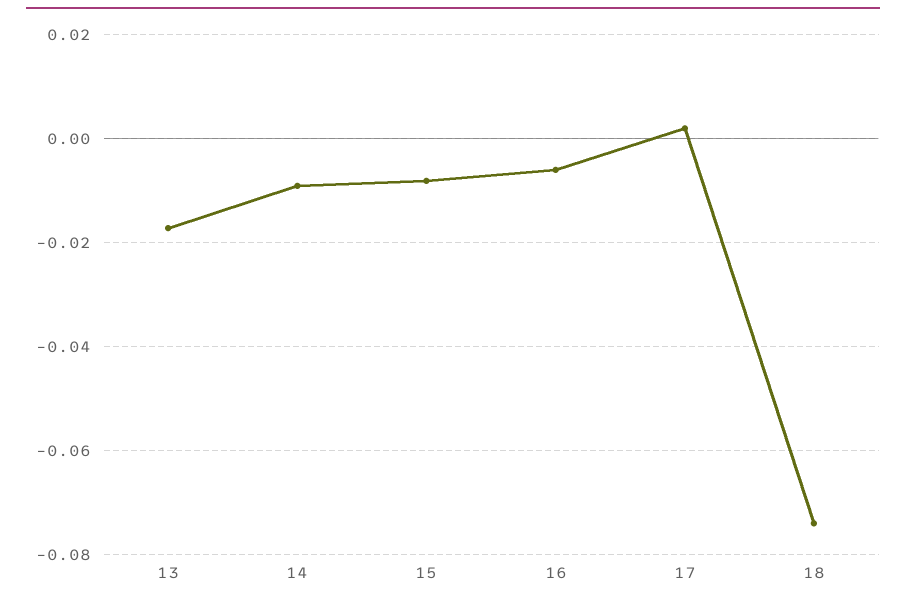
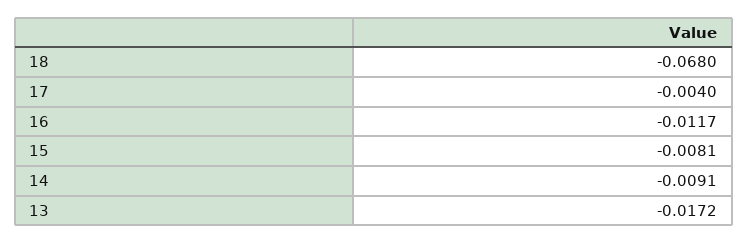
  {
    "13": -0.0172,
    "14": -0.0091,
    "15": -0.0081,
-   "16": -0.006,
+   "16": -0.0117,
-   "17": 0.002,
+   "17": -0.004,
-   "18": -0.074
+   "18": -0.068
  }

